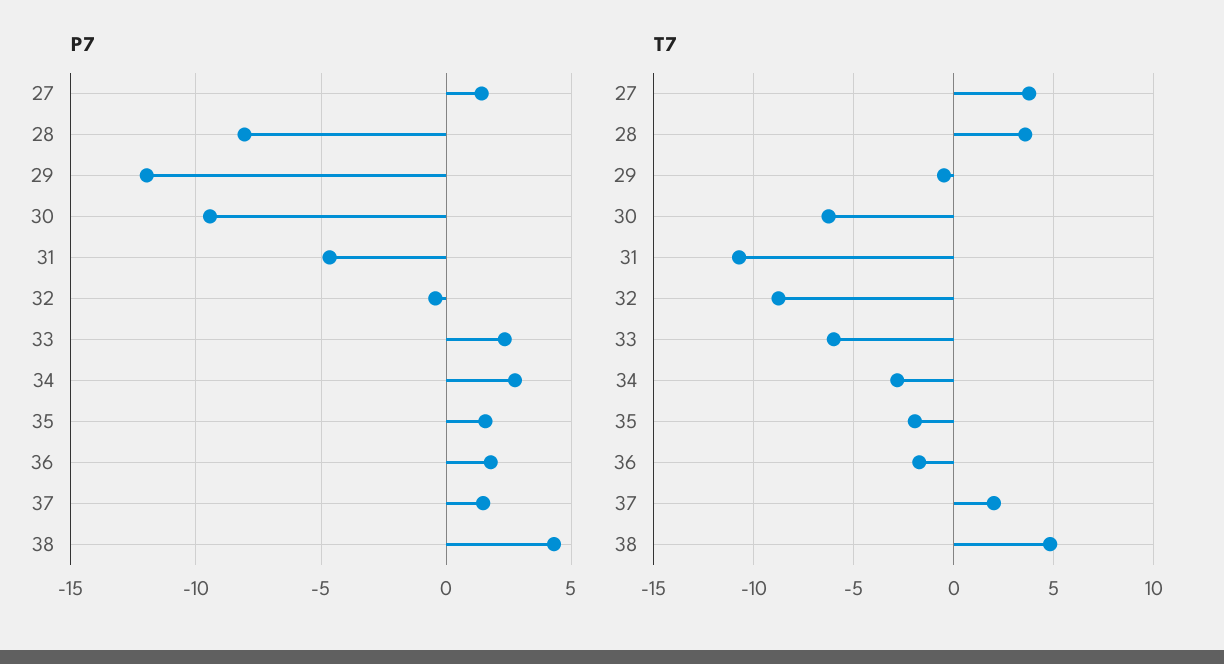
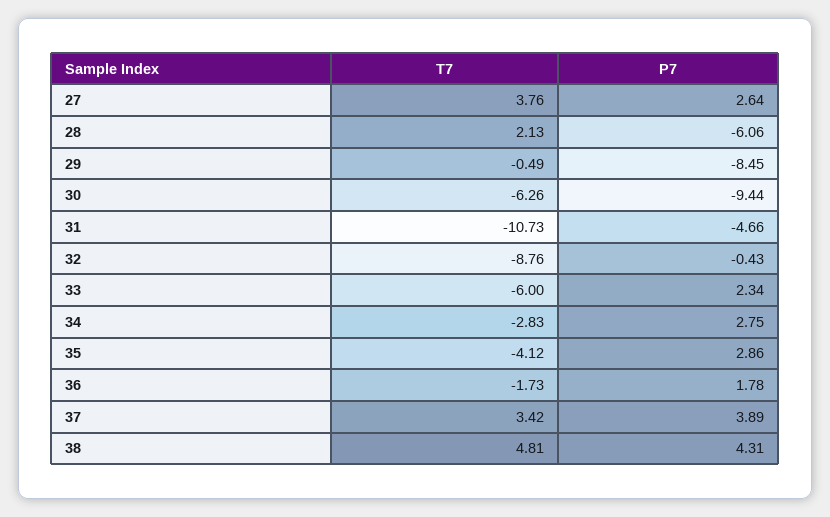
  {
    "P7": {
-     "27": 1.5,
+     "27": 2.64,
-     "28": -8,
+     "28": -6.06,
-     "29": -12,
+     "29": -8.45,
      "30": -9.44,
      "31": -4.66,
      "32": -0.43,
      "33": 2.34,
      "34": 2.75,
-     "35": 1.5,
+     "35": 2.86,
      "36": 1.78,
-     "37": 1.5,
+     "37": 3.89,
      "38": 4.31
    },
    "T7": {
      "27": 3.76,
-     "28": 3.5,
+     "28": 2.13,
      "29": -0.49,
      "30": -6.26,
      "31": -10.73,
      "32": -8.76,
      "33": -6,
      "34": -2.83,
-     "35": -2,
+     "35": -4.12,
      "36": -1.73,
-     "37": 2,
+     "37": 3.42,
      "38": 4.81
    }
  }

